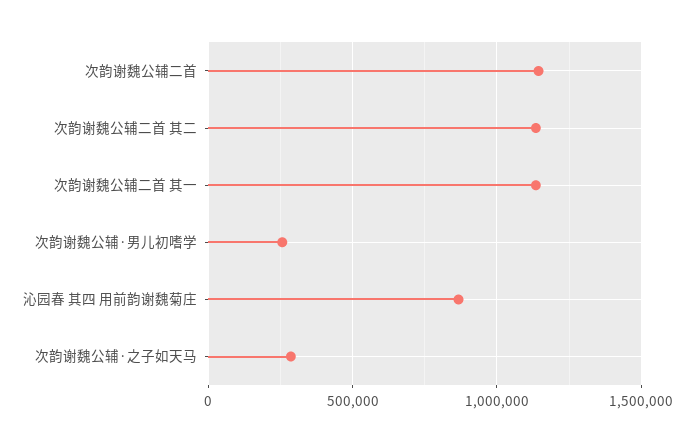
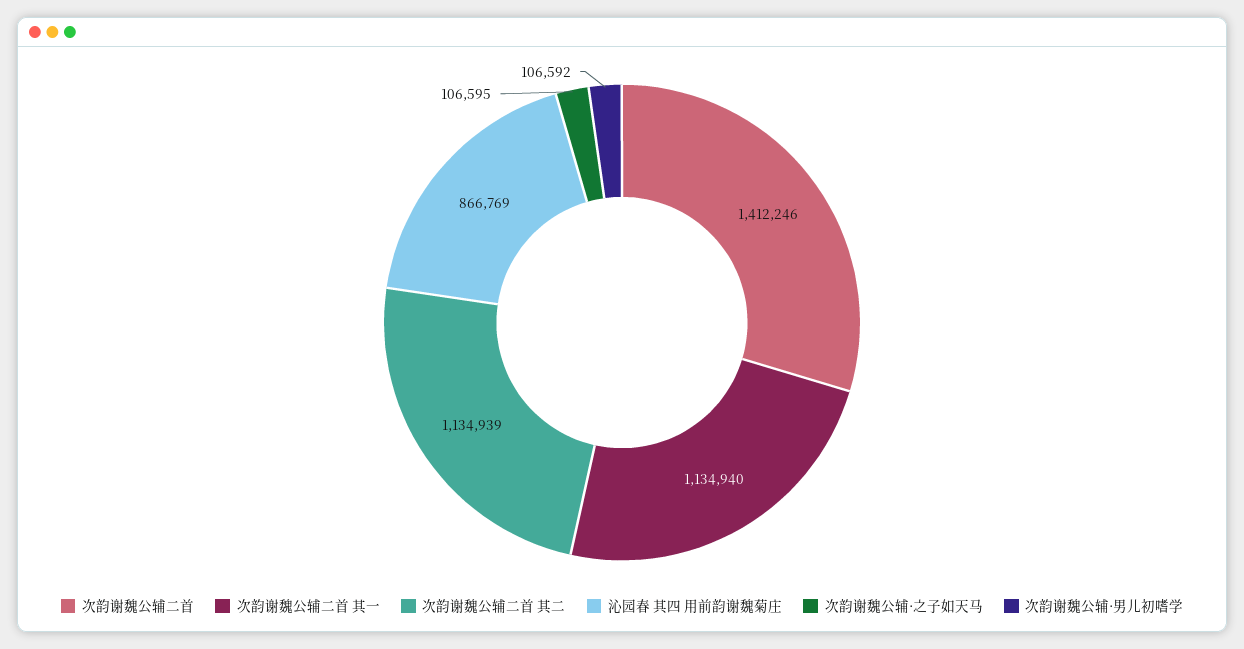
  {
-   "次韵谢魏公辅二首": 1150000,
+   "次韵谢魏公辅二首": 1412246,
    "次韵谢魏公辅二首 其二": 1134939,
    "次韵谢魏公辅二首 其一": 1134940,
-   "次韵谢魏公辅·男儿初嗜学": 250000,
+   "次韵谢魏公辅·男儿初嗜学": 106592,
    "沁园春 其四 用前韵谢魏菊庄": 866769,
-   "次韵谢魏公辅·之子如天马": 300000
+   "次韵谢魏公辅·之子如天马": 106595
  }

